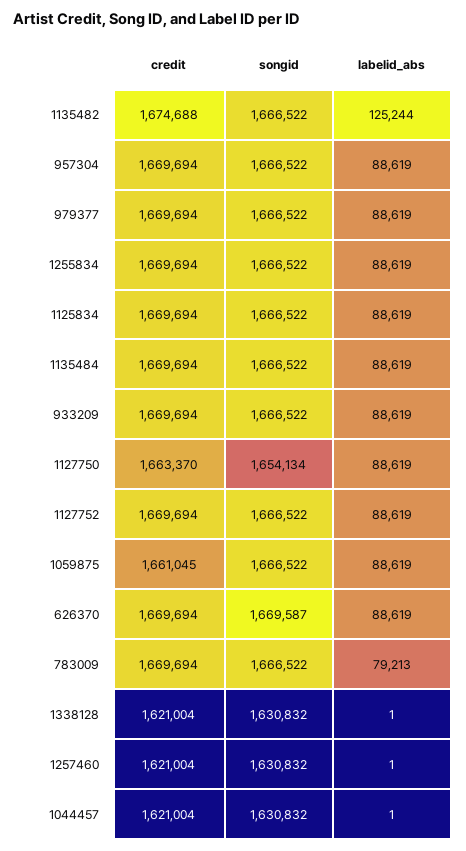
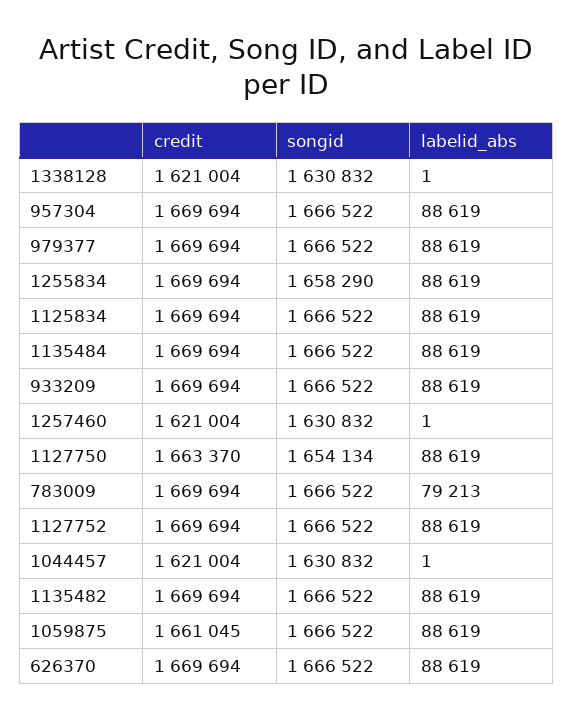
  {
    "credit": {
-     "1135482": 1674688,
+     "1135482": 1669694,
      "957304": 1669694,
      "979377": 1669694,
      "1255834": 1669694,
      "1125834": 1669694,
      "1135484": 1669694,
      "933209": 1669694,
      "1127750": 1663370,
      "1127752": 1669694,
      "1059875": 1661045,
      "626370": 1669694,
      "783009": 1669694,
      "1338128": 1621004,
      "1257460": 1621004,
      "1044457": 1621004
    },
    "songid": {
      "1135482": 1666522,
      "957304": 1666522,
      "979377": 1666522,
-     "1255834": 1666522,
+     "1255834": 1658290,
      "1125834": 1666522,
      "1135484": 1666522,
      "933209": 1666522,
      "1127750": 1654134,
      "1127752": 1666522,
      "1059875": 1666522,
-     "626370": 1669587,
+     "626370": 1666522,
      "783009": 1666522,
      "1338128": 1630832,
      "1257460": 1630832,
      "1044457": 1630832
    },
    "labelid_abs": {
-     "1135482": 125244,
+     "1135482": 88619,
      "957304": 88619,
      "979377": 88619,
      "1255834": 88619,
      "1125834": 88619,
      "1135484": 88619,
      "933209": 88619,
      "1127750": 88619,
      "1127752": 88619,
      "1059875": 88619,
      "626370": 88619,
      "783009": 79213,
      "1338128": 1,
      "1257460": 1,
      "1044457": 1
    }
  }

